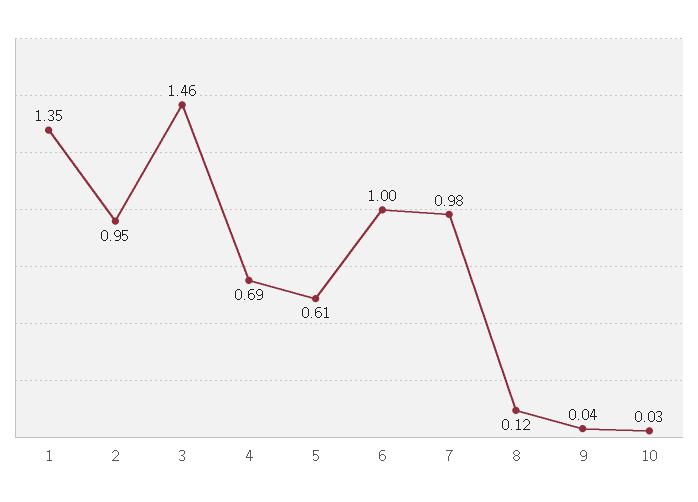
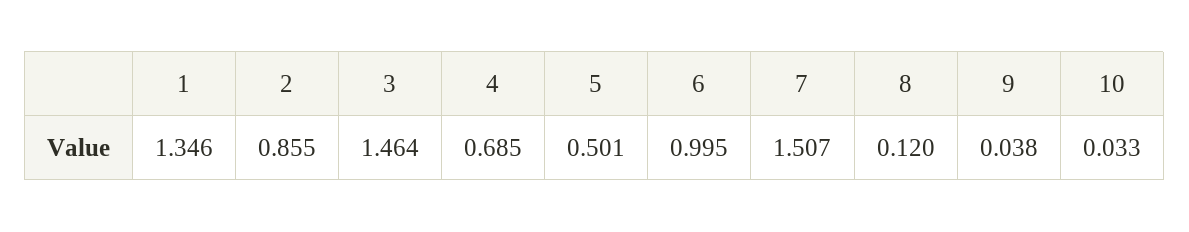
  {
    "1": 1.346,
-   "2": 0.95,
+   "2": 0.855,
    "3": 1.464,
    "4": 0.685,
-   "5": 0.61,
+   "5": 0.501,
    "6": 0.995,
-   "7": 0.98,
+   "7": 1.507,
    "8": 0.12,
    "9": 0.038,
    "10": 0.033
  }

